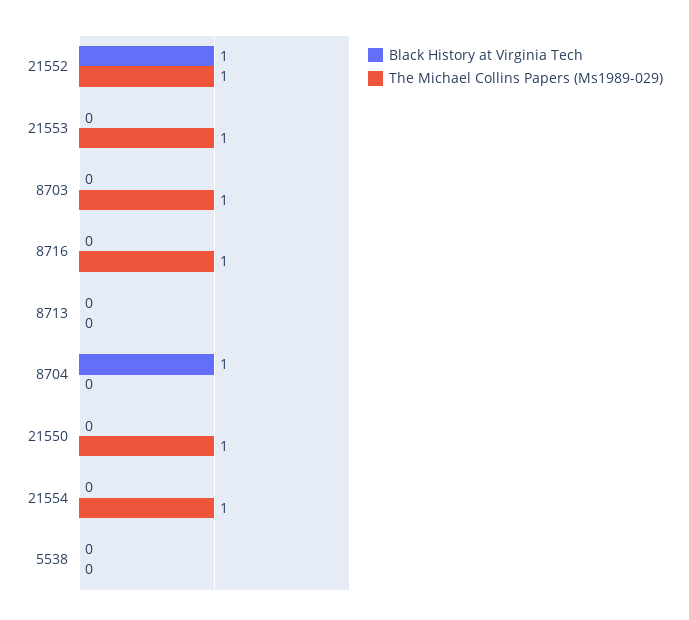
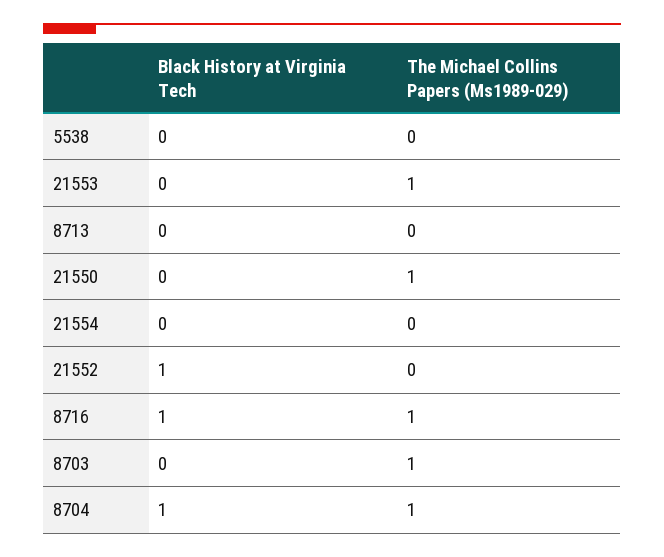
  {
    "Black History at Virginia Tech": {
      "21552": 1,
      "21553": 0,
      "8703": 0,
-     "8716": 0,
+     "8716": 1,
      "8713": 0,
      "8704": 1,
      "21550": 0,
      "21554": 0,
      "5538": 0
    },
    "The Michael Collins Papers (Ms1989-029)": {
-     "21552": 1,
+     "21552": 0,
      "21553": 1,
      "8703": 1,
      "8716": 1,
      "8713": 0,
-     "8704": 0,
+     "8704": 1,
      "21550": 1,
-     "21554": 1,
+     "21554": 0,
      "5538": 0
    }
  }

